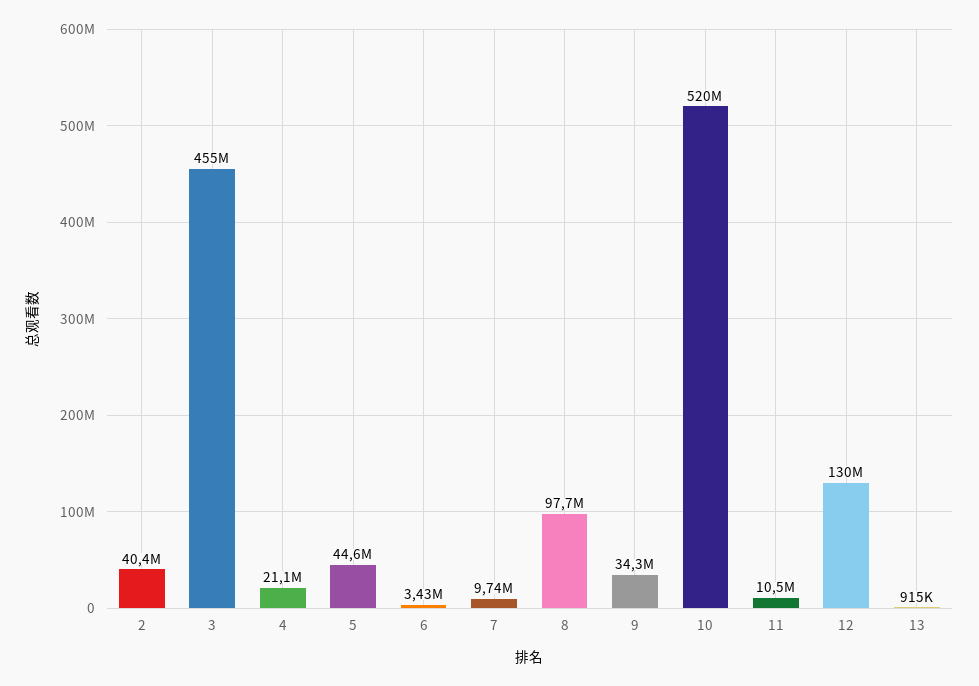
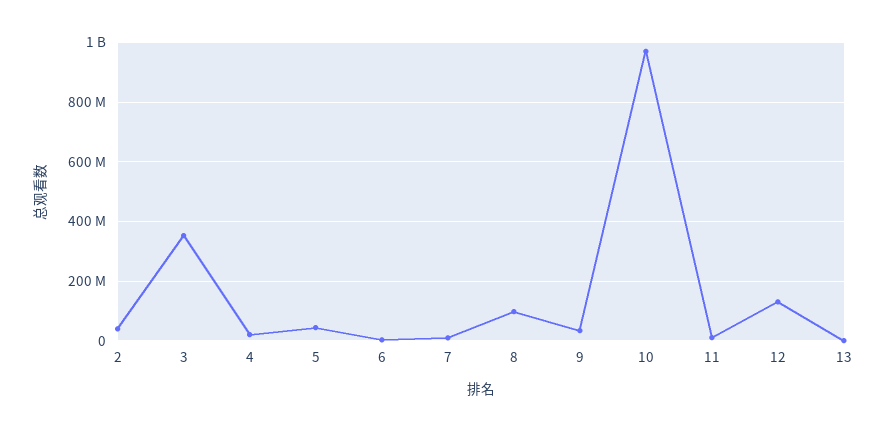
  {
    "2": 40400000,
-   "3": 455000000,
+   "3": 350000000,
    "4": 21100000,
    "5": 44600000,
    "6": 3430000,
    "7": 9740000,
    "8": 97700000,
    "9": 34300000,
-   "10": 520000000,
+   "10": 975000000,
    "11": 10500000,
    "12": 130000000,
    "13": 915000
  }

